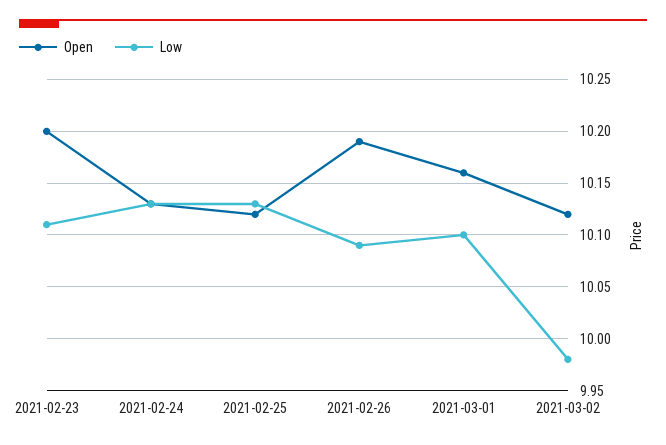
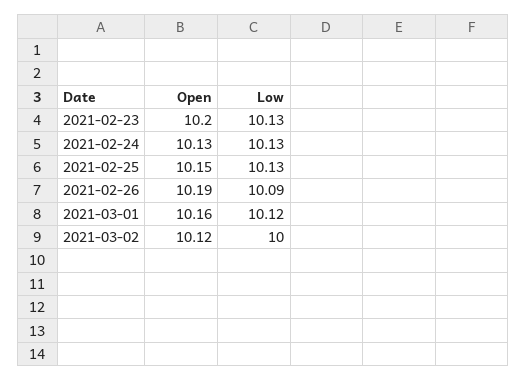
  {
    "Open": {
      "2021-02-23": 10.2,
      "2021-02-24": 10.13,
-     "2021-02-25": 10.12,
+     "2021-02-25": 10.15,
      "2021-02-26": 10.19,
      "2021-03-01": 10.16,
      "2021-03-02": 10.12
    },
    "Low": {
-     "2021-02-23": 10.11,
+     "2021-02-23": 10.13,
      "2021-02-24": 10.13,
      "2021-02-25": 10.13,
      "2021-02-26": 10.09,
-     "2021-03-01": 10.1,
+     "2021-03-01": 10.12,
-     "2021-03-02": 9.98
+     "2021-03-02": 10
    }
  }

